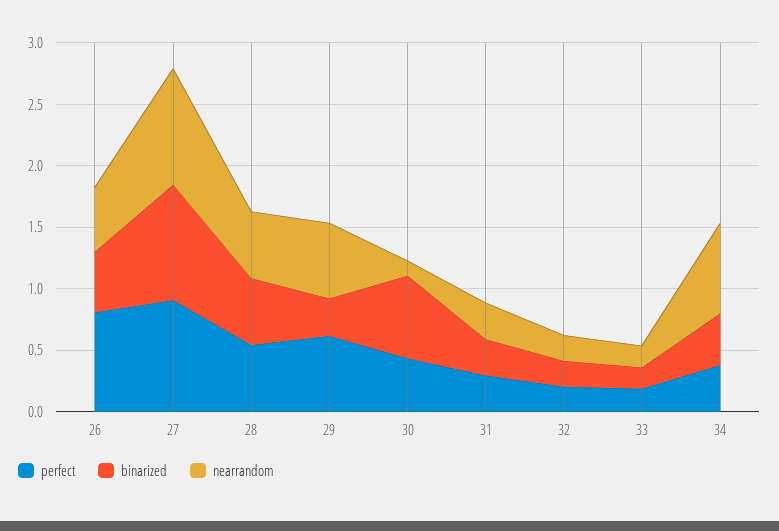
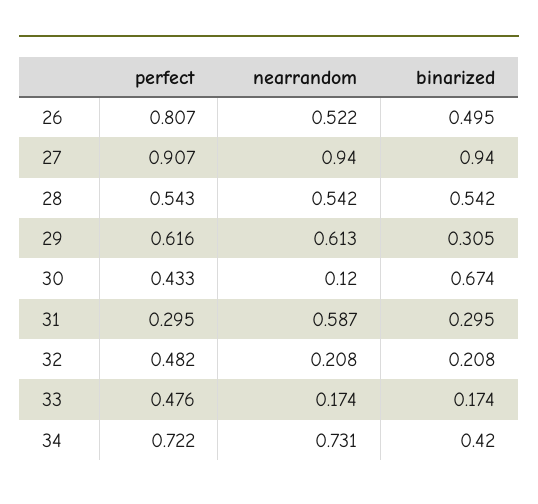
  {
    "perfect": {
      "26": 0.807,
      "27": 0.907,
      "28": 0.543,
      "29": 0.616,
      "30": 0.433,
      "31": 0.295,
-     "32": 0.2,
+     "32": 0.482,
-     "33": 0.2,
+     "33": 0.476,
-     "34": 0.4
+     "34": 0.722
    },
    "binarized": {
      "26": 0.495,
      "27": 0.94,
      "28": 0.542,
      "29": 0.305,
      "30": 0.674,
      "31": 0.295,
      "32": 0.208,
      "33": 0.174,
      "34": 0.42
    },
    "nearrandom": {
      "26": 0.522,
      "27": 0.94,
      "28": 0.542,
      "29": 0.613,
      "30": 0.12,
-     "31": 0.3,
+     "31": 0.587,
      "32": 0.208,
      "33": 0.174,
      "34": 0.731
    }
  }

